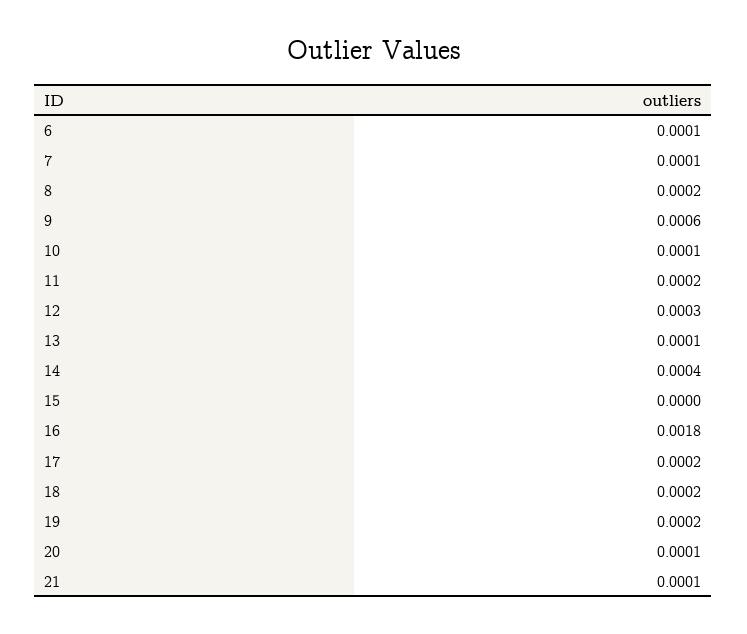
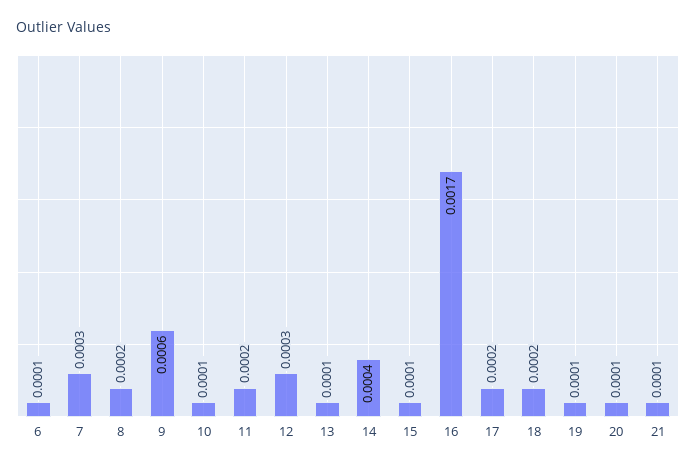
  {
    "6": 0.0001,
-   "7": 0.0001,
+   "7": 0.0003,
    "8": 0.0002,
    "9": 0.0006,
    "10": 0.0001,
    "11": 0.0002,
    "12": 0.0003,
    "13": 0.0001,
    "14": 0.0004,
-   "15": 0,
+   "15": 0.0001,
-   "16": 0.0018,
+   "16": 0.0017,
    "17": 0.0002,
    "18": 0.0002,
-   "19": 0.0002,
+   "19": 0.0001,
    "20": 0.0001,
    "21": 0.0001
  }

